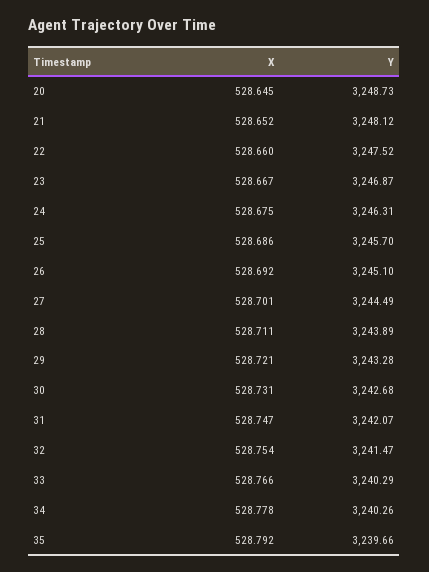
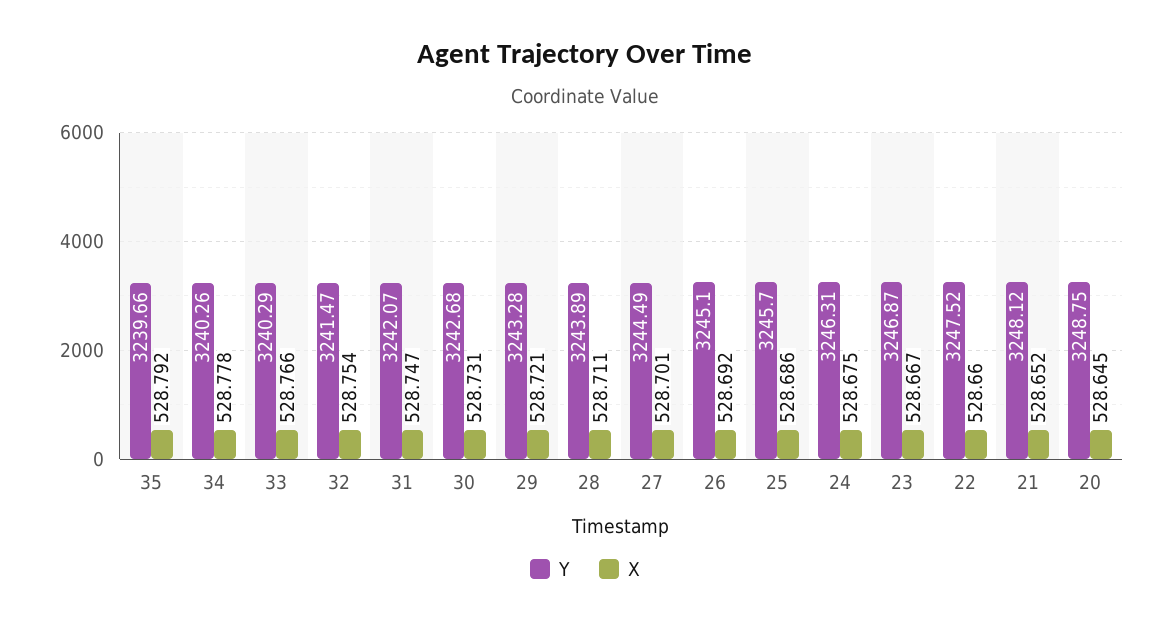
  {
    "X": {
      "20": 528.645,
      "21": 528.652,
      "22": 528.66,
      "23": 528.667,
      "24": 528.675,
      "25": 528.686,
      "26": 528.692,
      "27": 528.701,
      "28": 528.711,
      "29": 528.721,
      "30": 528.731,
      "31": 528.747,
      "32": 528.754,
      "33": 528.766,
      "34": 528.778,
      "35": 528.792
    },
    "Y": {
-     "20": 3248.73,
+     "20": 3248.75,
      "21": 3248.12,
      "22": 3247.52,
      "23": 3246.87,
      "24": 3246.31,
      "25": 3245.7,
      "26": 3245.1,
      "27": 3244.49,
      "28": 3243.89,
      "29": 3243.28,
      "30": 3242.68,
      "31": 3242.07,
      "32": 3241.47,
      "33": 3240.29,
      "34": 3240.26,
      "35": 3239.66
    }
  }

